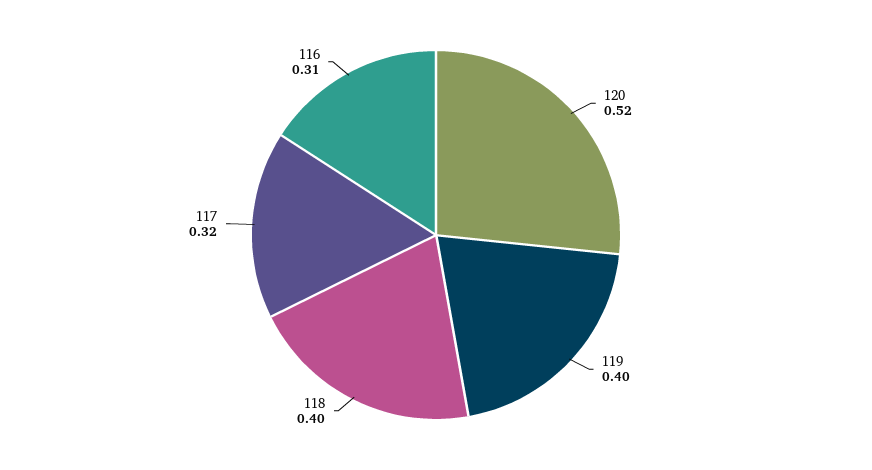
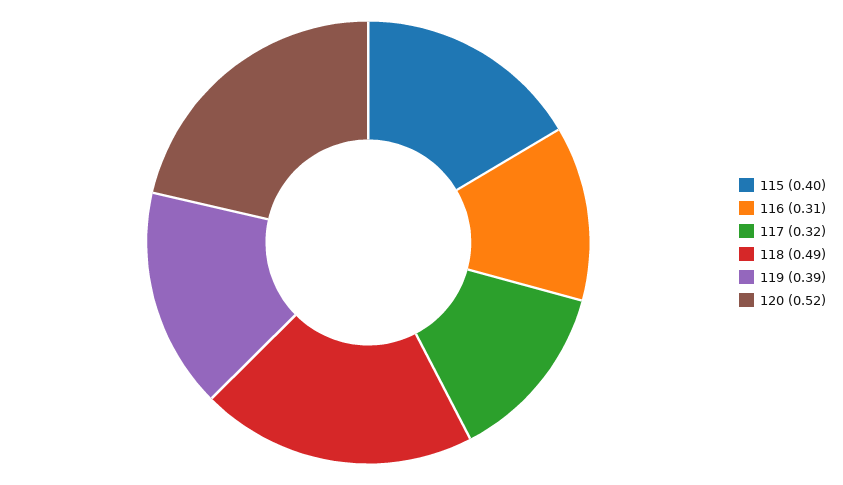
  {
    "120": 0.52,
-   "119": 0.4,
+   "119": 0.39,
-   "118": 0.4,
+   "118": 0.49,
    "117": 0.32,
-   "116": 0.31
+   "116": 0.31,
+   "115": 0.4
  }

